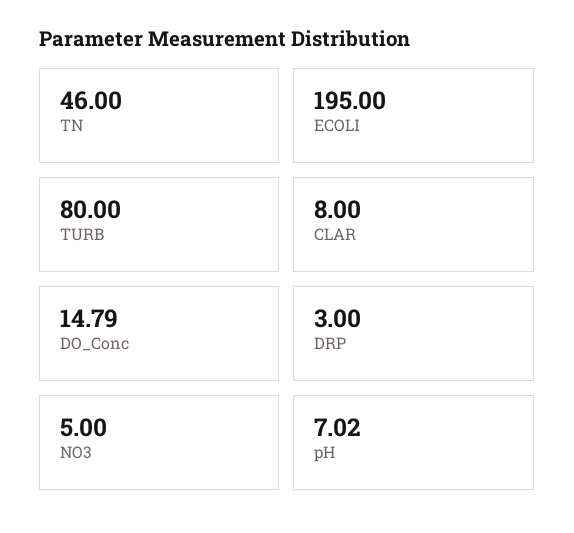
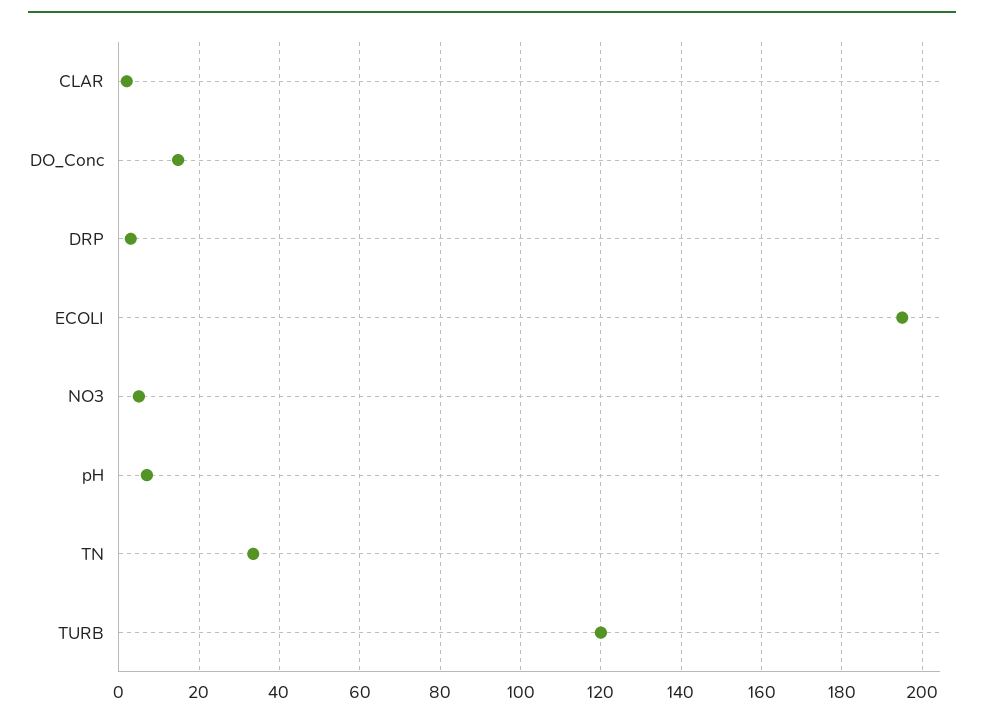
  {
-   "TN": 46,
+   "TN": 34,
    "ECOLI": 195,
-   "TURB": 80,
+   "TURB": 120,
-   "CLAR": 8,
+   "CLAR": 2,
    "DO_Conc": 14.79,
    "DRP": 3,
    "NO3": 5,
    "pH": 7.02
  }

